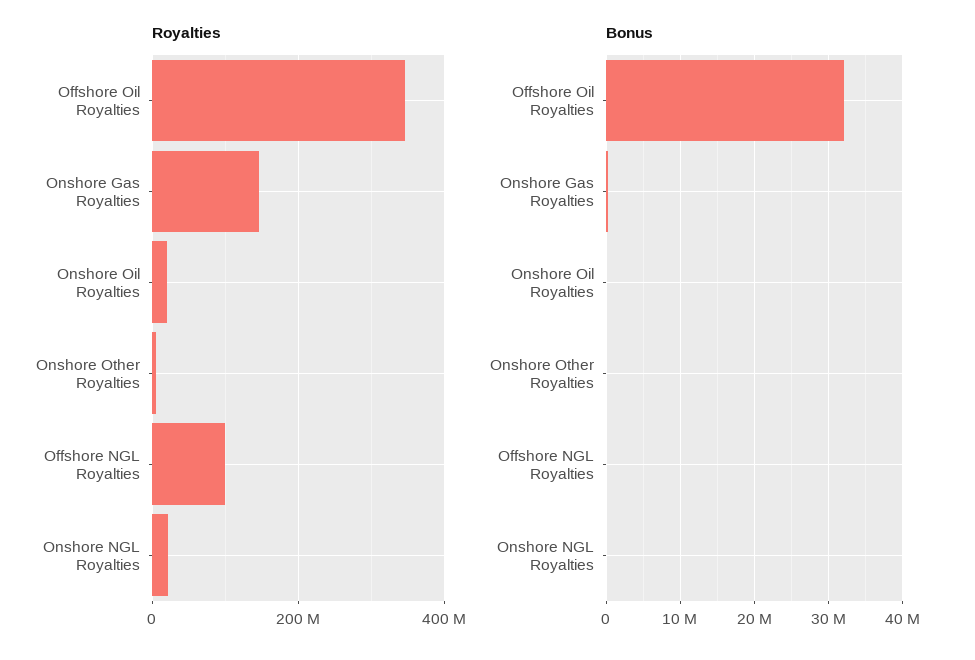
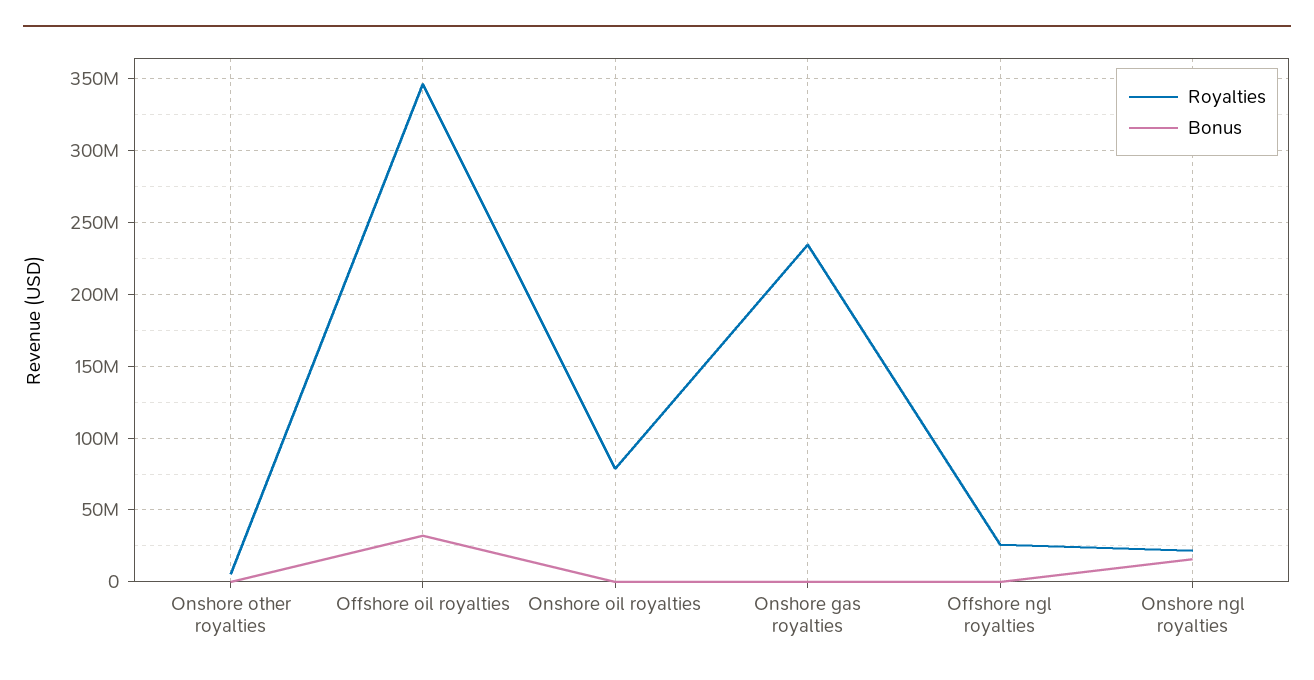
  {
    "Royalties": {
      "Offshore Oil Royalties": 345000000,
-     "Onshore Gas Royalties": 140000000,
+     "Onshore Gas Royalties": 235000000,
-     "Onshore Oil Royalties": 20000000,
+     "Onshore Oil Royalties": 80000000,
      "Onshore Other Royalties": 5000000,
-     "Offshore NGL Royalties": 100000000,
+     "Offshore NGL Royalties": 25000000,
      "Onshore NGL Royalties": 20000000
    },
    "Bonus": {
      "Offshore Oil Royalties": 32000000,
      "Onshore Gas Royalties": 0,
      "Onshore Oil Royalties": 0,
      "Onshore Other Royalties": 0,
      "Offshore NGL Royalties": 0,
-     "Onshore NGL Royalties": 0
+     "Onshore NGL Royalties": 15000000
    }
  }

